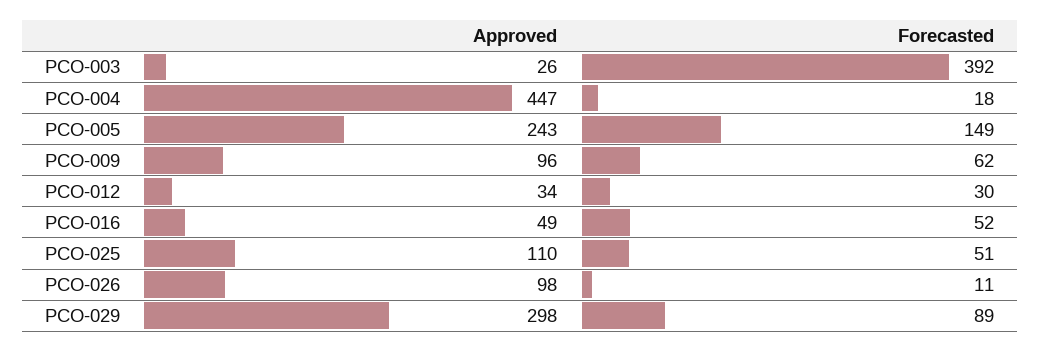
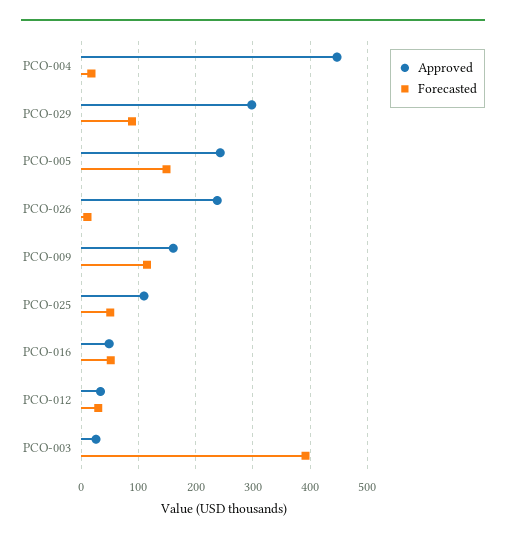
  {
    "Approved": {
      "PCO-003": 26,
      "PCO-004": 447,
      "PCO-005": 243,
-     "PCO-009": 96,
+     "PCO-009": 160,
      "PCO-012": 34,
      "PCO-016": 49,
      "PCO-025": 110,
-     "PCO-026": 98,
+     "PCO-026": 240,
      "PCO-029": 298
    },
    "Forecasted": {
      "PCO-003": 392,
      "PCO-004": 18,
      "PCO-005": 149,
-     "PCO-009": 62,
+     "PCO-009": 120,
      "PCO-012": 30,
      "PCO-016": 52,
      "PCO-025": 51,
      "PCO-026": 11,
      "PCO-029": 89
    }
  }

